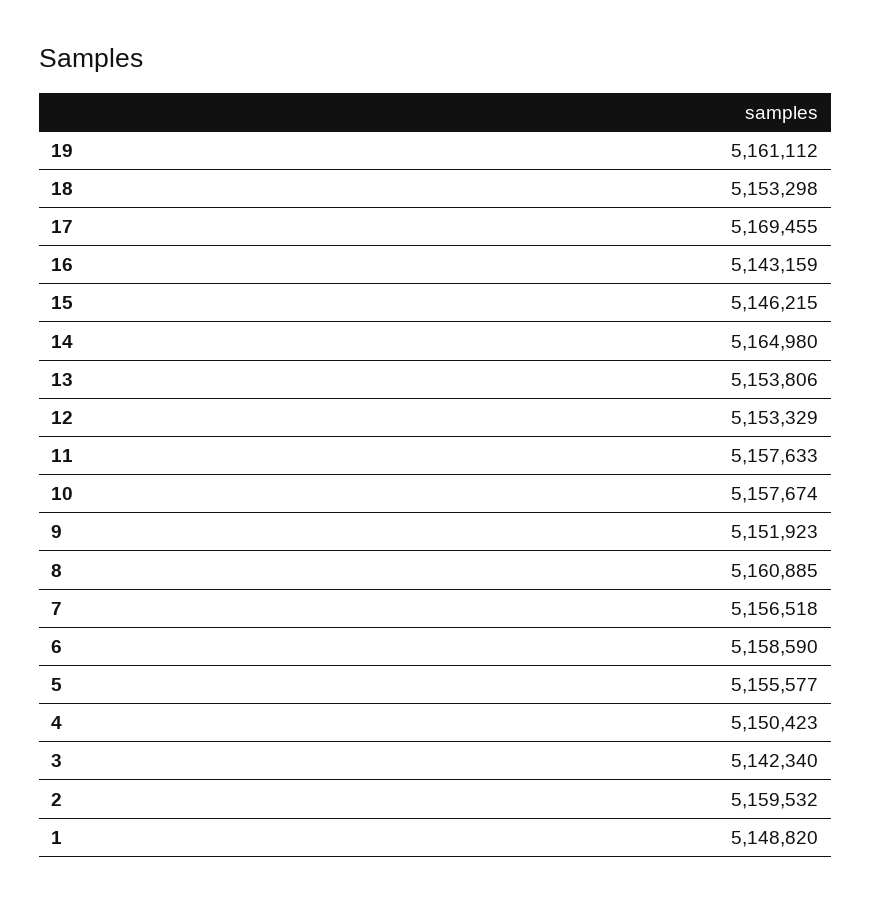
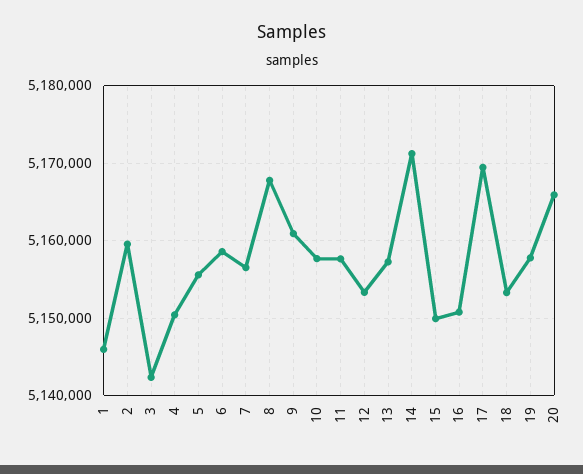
  {
-   "19": 5161112,
+   "19": 5158000,
    "18": 5153298,
    "17": 5169455,
-   "16": 5143159,
+   "16": 5151000,
-   "15": 5146215,
+   "15": 5150000,
-   "14": 5164980,
+   "14": 5171000,
-   "13": 5153806,
+   "13": 5157000,
    "12": 5153329,
    "11": 5157633,
    "10": 5157674,
-   "9": 5151923,
+   "9": 5161000,
-   "8": 5160885,
+   "8": 5168000,
    "7": 5156518,
    "6": 5158590,
    "5": 5155577,
    "4": 5150423,
    "3": 5142340,
    "2": 5159532,
-   "1": 5148820
+   "1": 5146000,
+   "20": 5166000
  }

